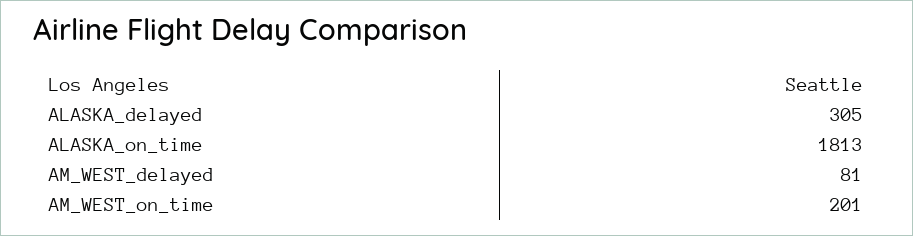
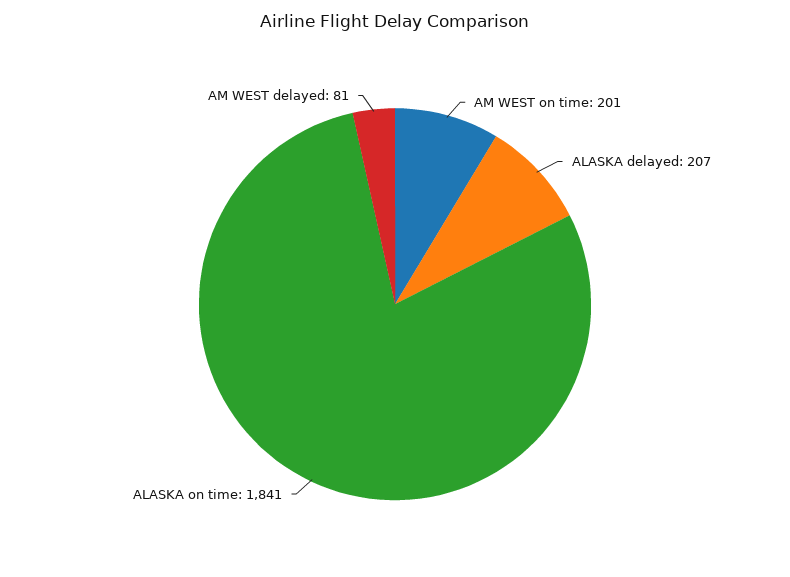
  {
-   "ALASKA_delayed": 305,
+   "ALASKA_delayed": 207,
-   "ALASKA_on_time": 1813,
+   "ALASKA_on_time": 1841,
    "AM_WEST_delayed": 81,
    "AM_WEST_on_time": 201
  }

